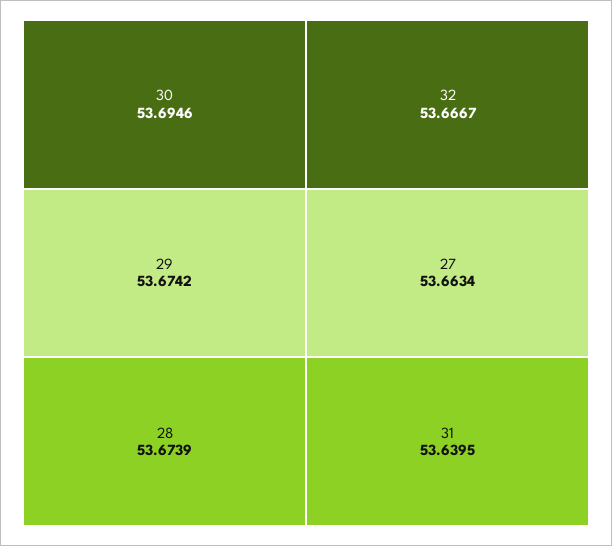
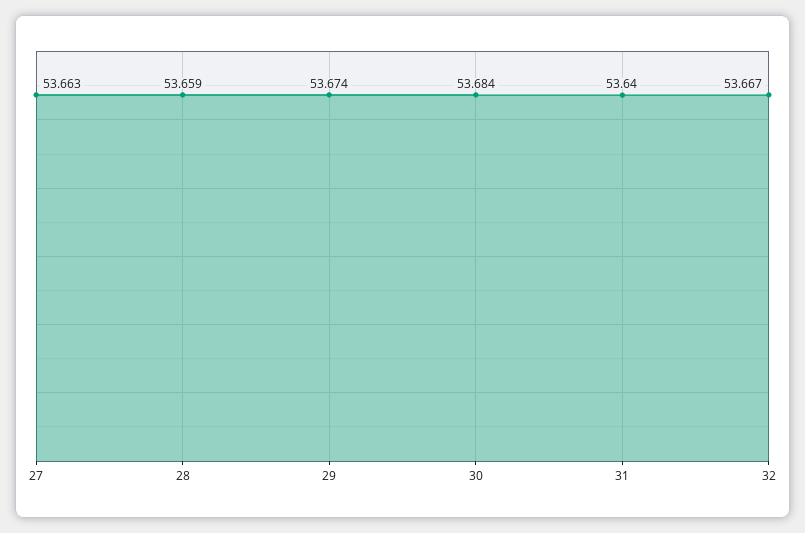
  {
-   "30": 53.6946,
+   "30": 53.684,
    "29": 53.6742,
-   "28": 53.6739,
+   "28": 53.659,
    "32": 53.6667,
    "27": 53.6634,
    "31": 53.6395
  }

